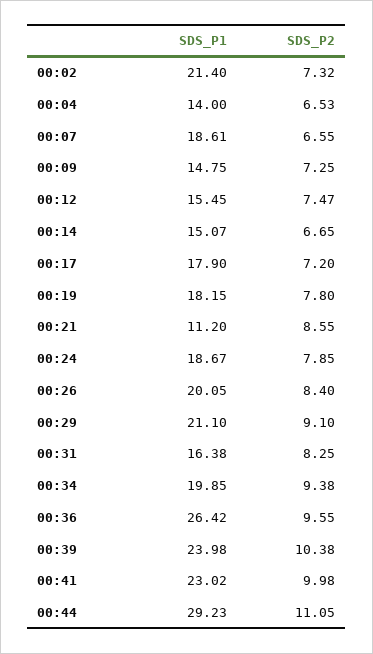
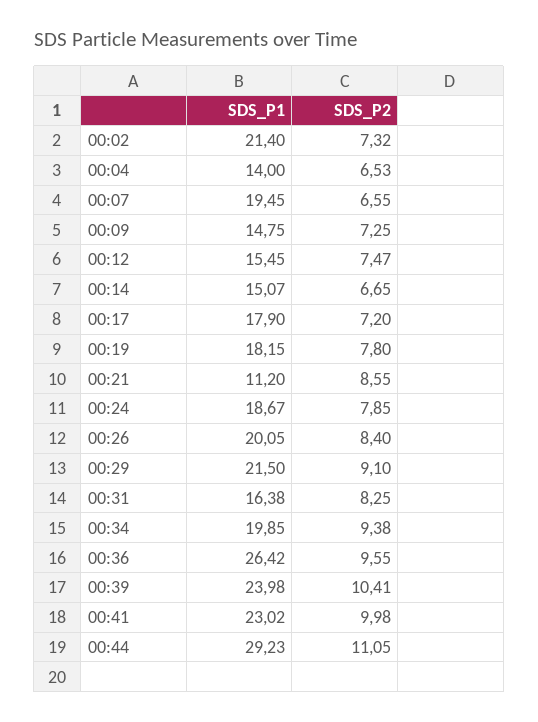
  {
    "SDS_P1": {
      "00:02": 21.4,
      "00:04": 14,
-     "00:07": 18.61,
+     "00:07": 19.45,
      "00:09": 14.75,
      "00:12": 15.45,
      "00:14": 15.07,
      "00:17": 17.9,
      "00:19": 18.15,
      "00:21": 11.2,
      "00:24": 18.67,
      "00:26": 20.05,
-     "00:29": 21.1,
+     "00:29": 21.5,
      "00:31": 16.38,
      "00:34": 19.85,
      "00:36": 26.42,
      "00:39": 23.98,
      "00:41": 23.02,
      "00:44": 29.23
    },
    "SDS_P2": {
      "00:02": 7.32,
      "00:04": 6.53,
      "00:07": 6.55,
      "00:09": 7.25,
      "00:12": 7.47,
      "00:14": 6.65,
      "00:17": 7.2,
      "00:19": 7.8,
      "00:21": 8.55,
      "00:24": 7.85,
      "00:26": 8.4,
      "00:29": 9.1,
      "00:31": 8.25,
      "00:34": 9.38,
      "00:36": 9.55,
-     "00:39": 10.38,
+     "00:39": 10.41,
      "00:41": 9.98,
      "00:44": 11.05
    }
  }

